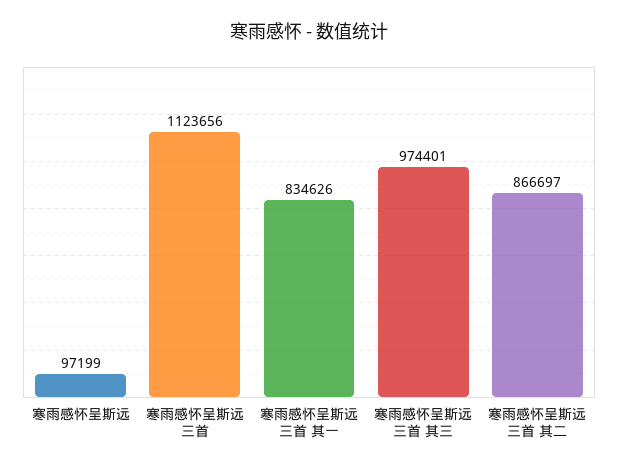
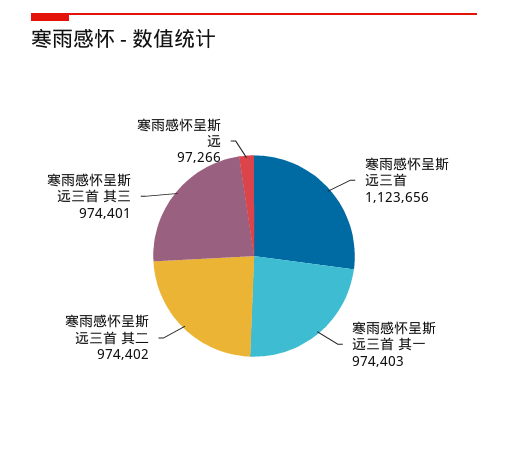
  {
-   "寒雨感怀呈斯远": 97199,
+   "寒雨感怀呈斯远": 97266,
    "寒雨感怀呈斯远三首": 1123656,
-   "寒雨感怀呈斯远三首 其一": 834626,
+   "寒雨感怀呈斯远三首 其一": 974403,
    "寒雨感怀呈斯远三首 其三": 974401,
-   "寒雨感怀呈斯远三首 其二": 866697
+   "寒雨感怀呈斯远三首 其二": 974402
  }

